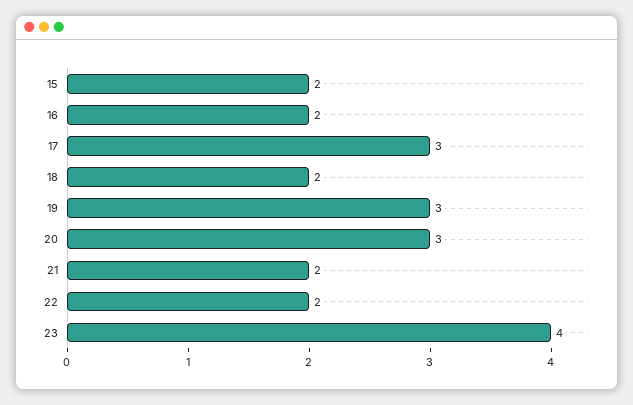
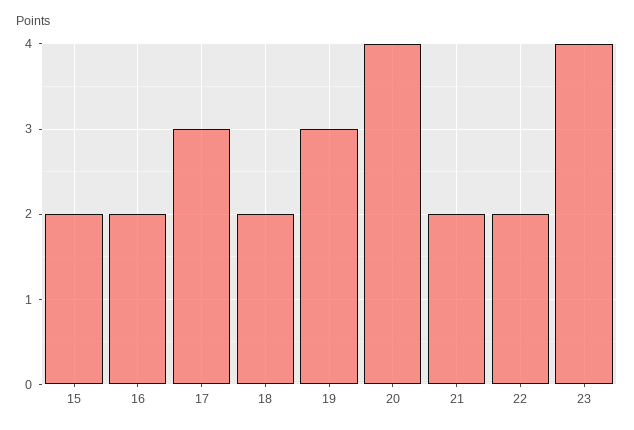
  {
    "15": 2,
    "16": 2,
    "17": 3,
    "18": 2,
    "19": 3,
-   "20": 3,
+   "20": 4,
    "21": 2,
    "22": 2,
    "23": 4
  }

